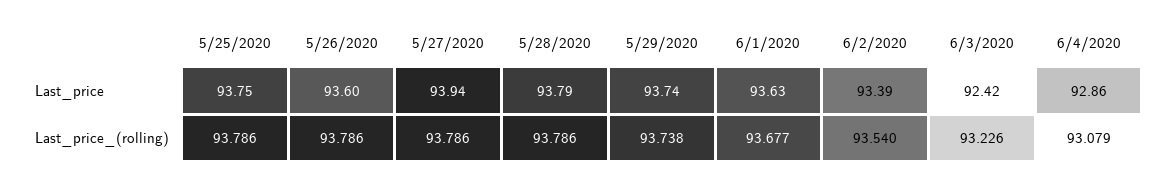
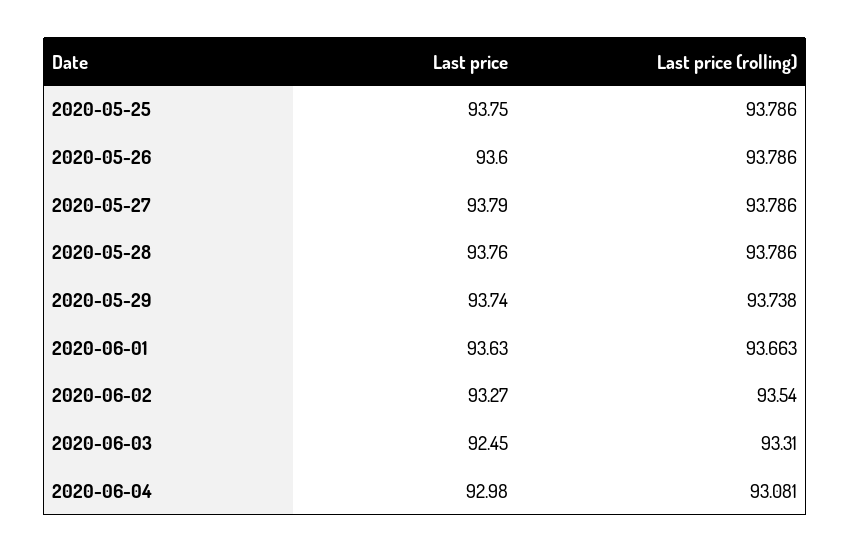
  {
    "5/25/2020": {
      "Last_price": 93.75,
      "Last_price_(rolling)": 93.786
    },
    "5/26/2020": {
      "Last_price": 93.6,
      "Last_price_(rolling)": 93.786
    },
    "5/27/2020": {
-     "Last_price": 93.94,
+     "Last_price": 93.79,
      "Last_price_(rolling)": 93.786
    },
    "5/28/2020": {
-     "Last_price": 93.79,
+     "Last_price": 93.76,
      "Last_price_(rolling)": 93.786
    },
    "5/29/2020": {
      "Last_price": 93.74,
      "Last_price_(rolling)": 93.738
    },
    "6/1/2020": {
      "Last_price": 93.63,
-     "Last_price_(rolling)": 93.677
+     "Last_price_(rolling)": 93.663
    },
    "6/2/2020": {
-     "Last_price": 93.39,
+     "Last_price": 93.27,
      "Last_price_(rolling)": 93.54
    },
    "6/3/2020": {
-     "Last_price": 92.42,
+     "Last_price": 92.45,
-     "Last_price_(rolling)": 93.226
+     "Last_price_(rolling)": 93.31
    },
    "6/4/2020": {
-     "Last_price": 92.86,
+     "Last_price": 92.98,
-     "Last_price_(rolling)": 93.079
+     "Last_price_(rolling)": 93.081
    }
  }

